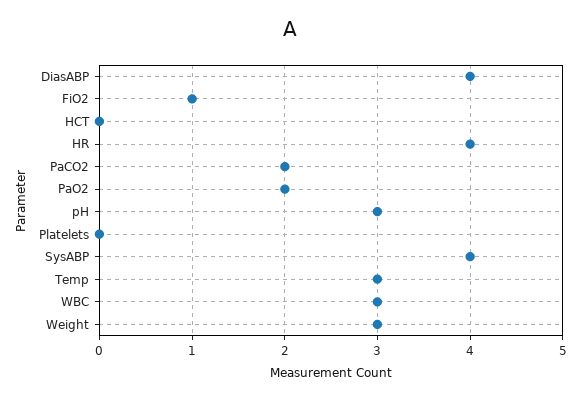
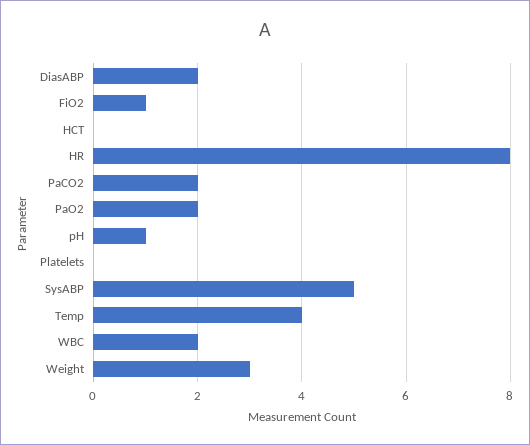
  {
-   "DiasABP": 4,
+   "DiasABP": 2,
    "FiO2": 1,
    "HCT": 0,
-   "HR": 4,
+   "HR": 8,
    "PaCO2": 2,
    "PaO2": 2,
-   "pH": 3,
+   "pH": 1,
    "Platelets": 0,
-   "SysABP": 4,
+   "SysABP": 5,
-   "Temp": 3,
+   "Temp": 4,
-   "WBC": 3,
+   "WBC": 2,
    "Weight": 3
  }

